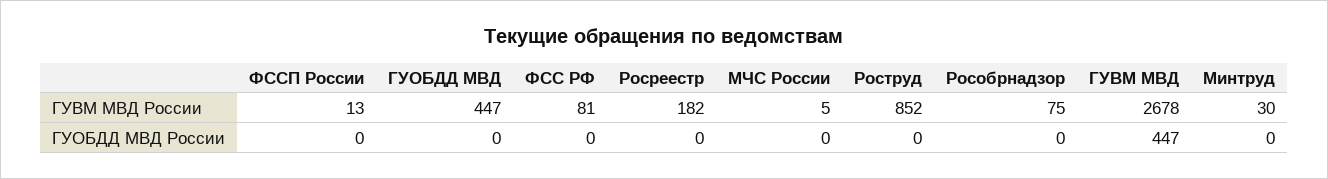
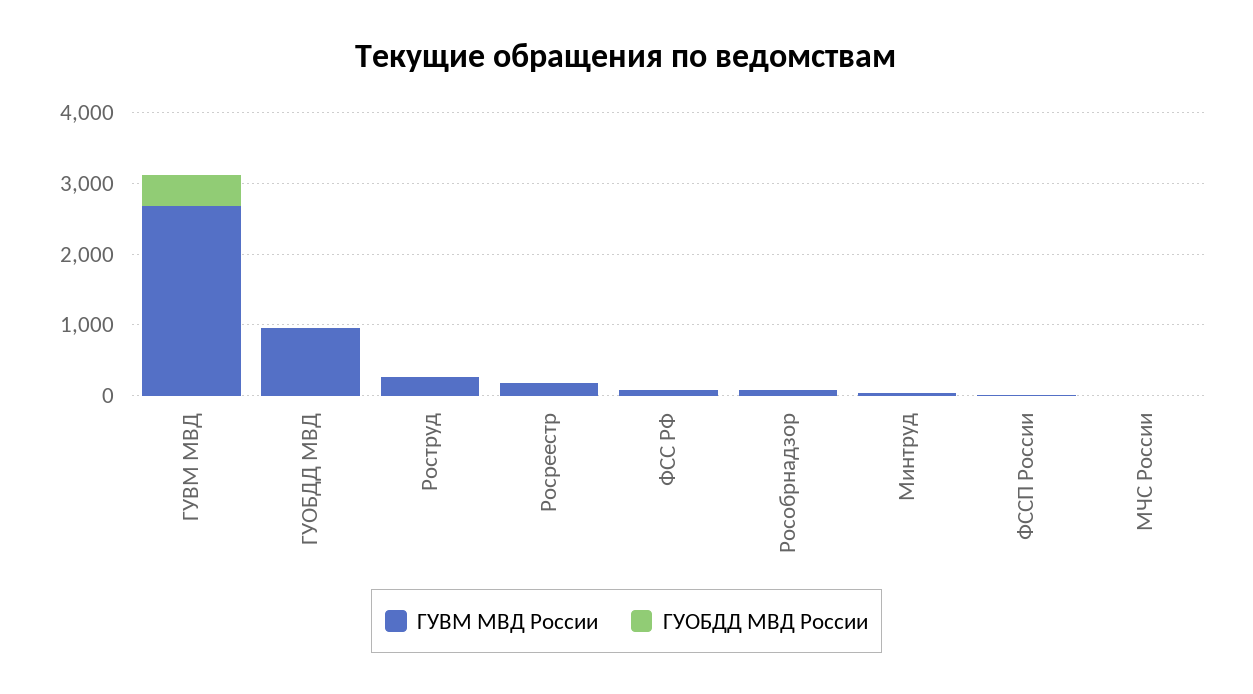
  {
    "ГУВМ МВД России": {
      "ФССП России": 13,
-     "ГУОБДД МВД": 447,
+     "ГУОБДД МВД": 1000,
      "ФСС РФ": 81,
      "Росреестр": 182,
      "МЧС России": 5,
-     "Роструд": 852,
+     "Роструд": 200,
      "Рособрнадзор": 75,
      "ГУВМ МВД": 2678,
      "Минтруд": 30
    },
    "ГУОБДД МВД России": {
      "ФССП России": 0,
      "ГУОБДД МВД": 0,
      "ФСС РФ": 0,
      "Росреестр": 0,
      "МЧС России": 0,
      "Роструд": 0,
      "Рособрнадзор": 0,
      "ГУВМ МВД": 447,
      "Минтруд": 0
    }
  }

